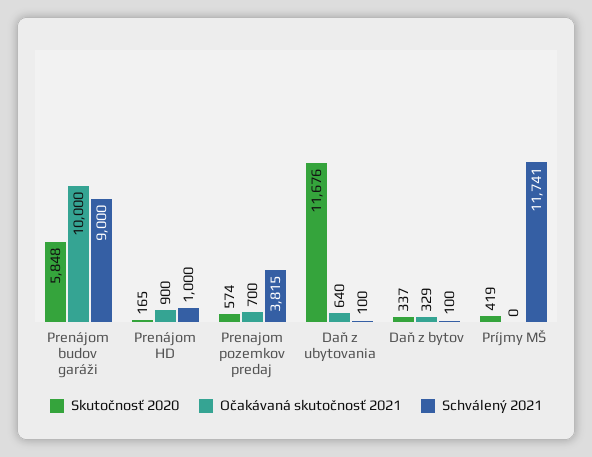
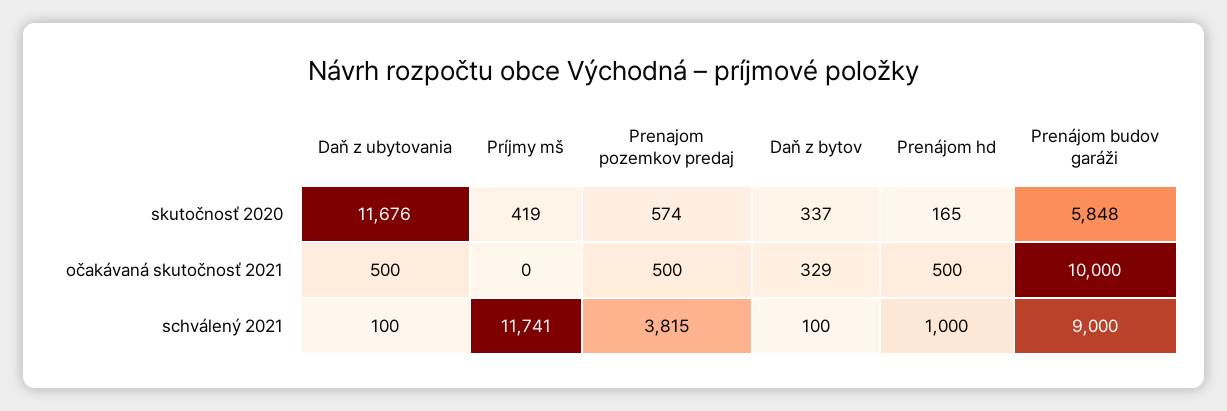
  {
    "Skutočnosť 2020": {
      "Prenájom budov garáži": 5848,
      "Prenájom HD": 165,
      "Prenajom pozemkov predaj": 574,
      "Daň z ubytovania": 11676,
      "Daň z bytov": 337,
      "Príjmy MŠ": 419
    },
    "Očakávaná skutočnosť 2021": {
      "Prenájom budov garáži": 10000,
-     "Prenájom HD": 900,
+     "Prenájom HD": 500,
-     "Prenajom pozemkov predaj": 700,
+     "Prenajom pozemkov predaj": 500,
-     "Daň z ubytovania": 640,
+     "Daň z ubytovania": 500,
      "Daň z bytov": 329,
      "Príjmy MŠ": 0
    },
    "Schválený 2021": {
      "Prenájom budov garáži": 9000,
      "Prenájom HD": 1000,
      "Prenajom pozemkov predaj": 3815,
      "Daň z ubytovania": 100,
      "Daň z bytov": 100,
      "Príjmy MŠ": 11741
    }
  }

